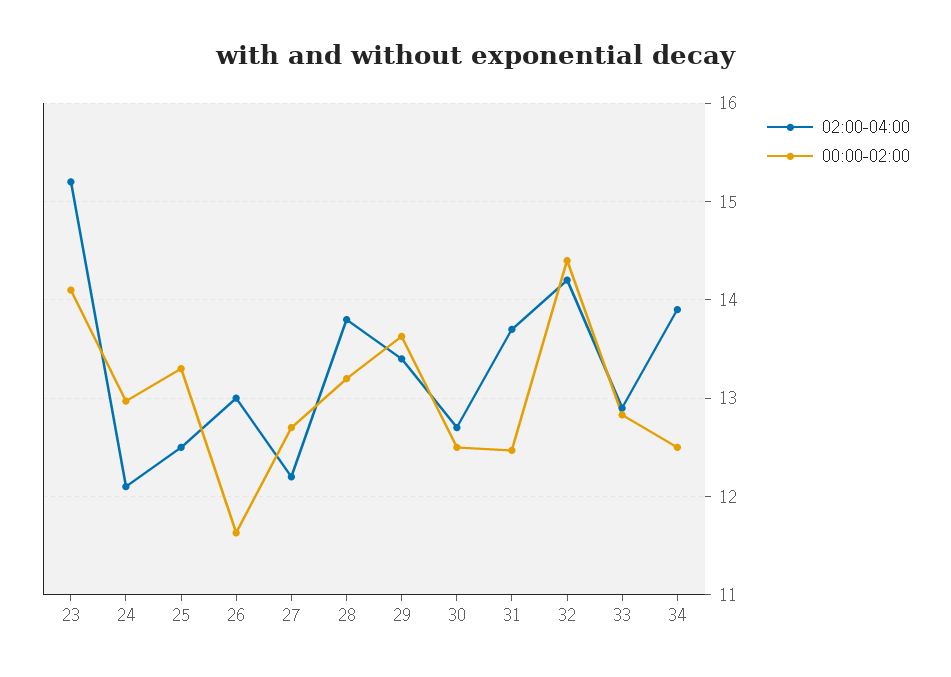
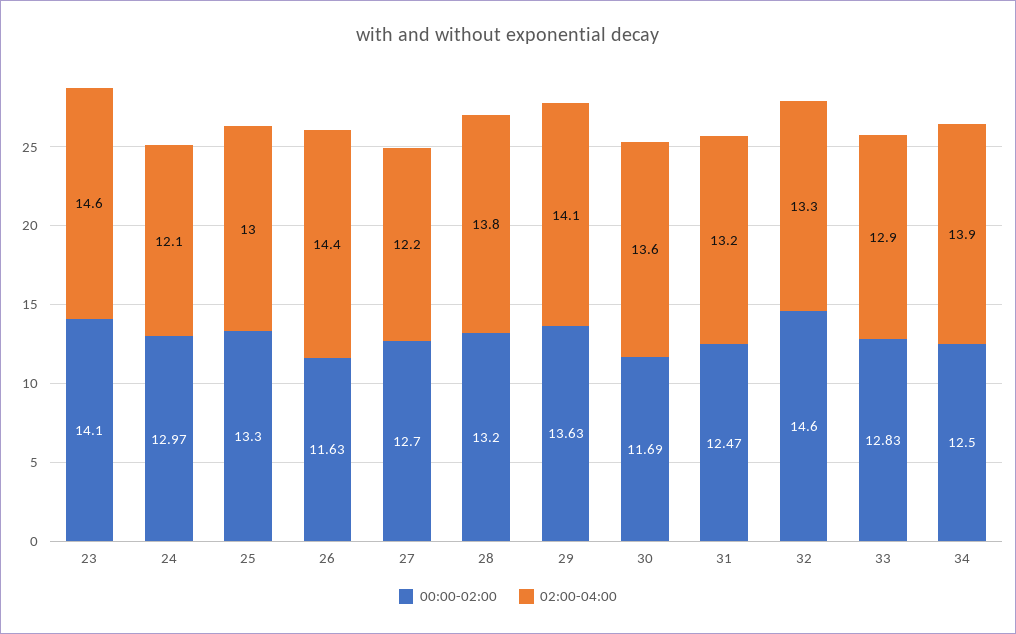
  {
    "02:00-04:00": {
-     "23": 15.2,
+     "23": 14.6,
      "24": 12.1,
-     "25": 12.5,
+     "25": 13,
-     "26": 13,
+     "26": 14.4,
      "27": 12.2,
      "28": 13.8,
-     "29": 13.4,
+     "29": 14.1,
-     "30": 12.7,
+     "30": 13.6,
-     "31": 13.7,
+     "31": 13.2,
-     "32": 14.2,
+     "32": 13.3,
      "33": 12.9,
      "34": 13.9
    },
    "00:00-02:00": {
      "23": 14.1,
      "24": 12.97,
      "25": 13.3,
      "26": 11.63,
      "27": 12.7,
      "28": 13.2,
      "29": 13.63,
-     "30": 12.5,
+     "30": 11.69,
      "31": 12.47,
-     "32": 14.4,
+     "32": 14.6,
      "33": 12.83,
      "34": 12.5
    }
  }

